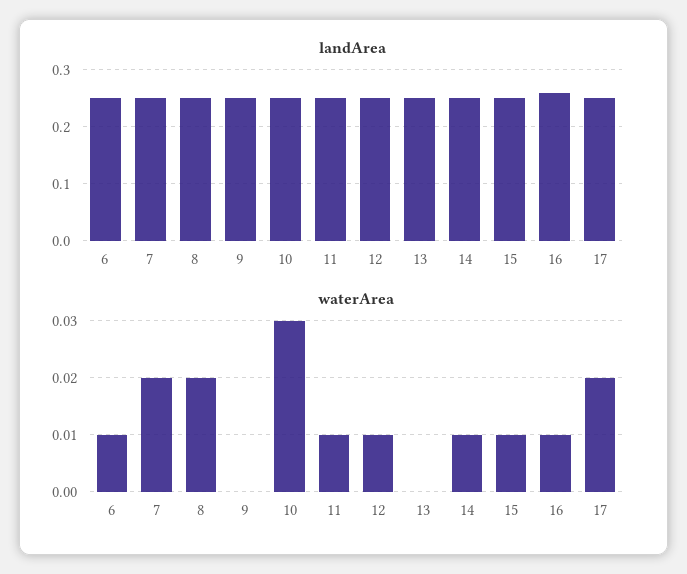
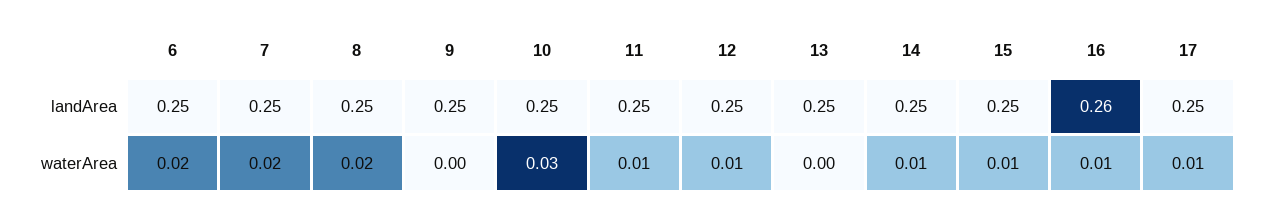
  {
    "landArea": {
      "6": 0.25,
      "7": 0.25,
      "8": 0.25,
      "9": 0.25,
      "10": 0.25,
      "11": 0.25,
      "12": 0.25,
      "13": 0.25,
      "14": 0.25,
      "15": 0.25,
      "16": 0.26,
      "17": 0.25
    },
    "waterArea": {
-     "6": 0.01,
+     "6": 0.02,
      "7": 0.02,
      "8": 0.02,
      "9": 0,
      "10": 0.03,
      "11": 0.01,
      "12": 0.01,
      "13": 0,
      "14": 0.01,
      "15": 0.01,
      "16": 0.01,
-     "17": 0.02
+     "17": 0.01
    }
  }

